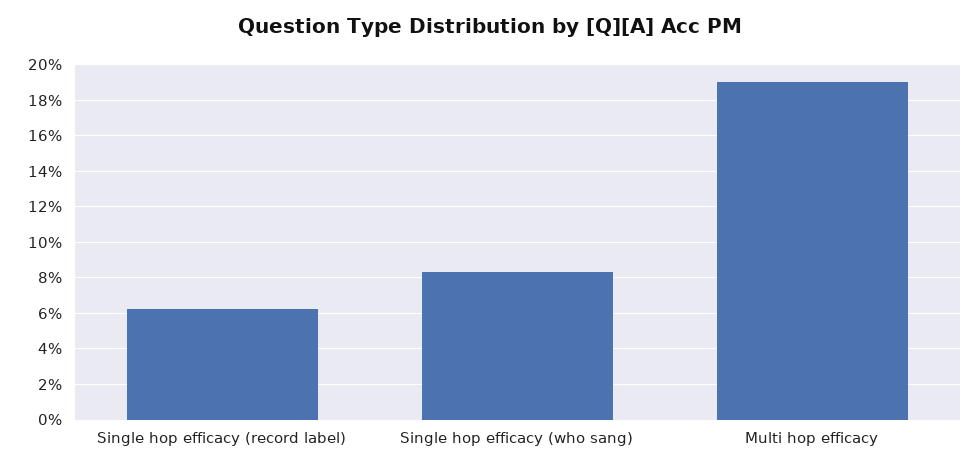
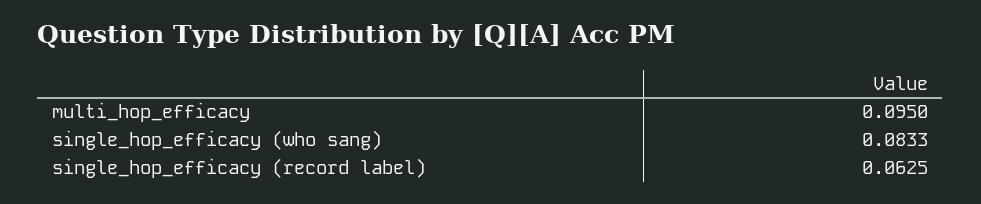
  {
    "Single hop efficacy (record label)": 0.0625,
    "Single hop efficacy (who sang)": 0.0833,
-   "Multi hop efficacy": 0.19
+   "Multi hop efficacy": 0.095
  }

